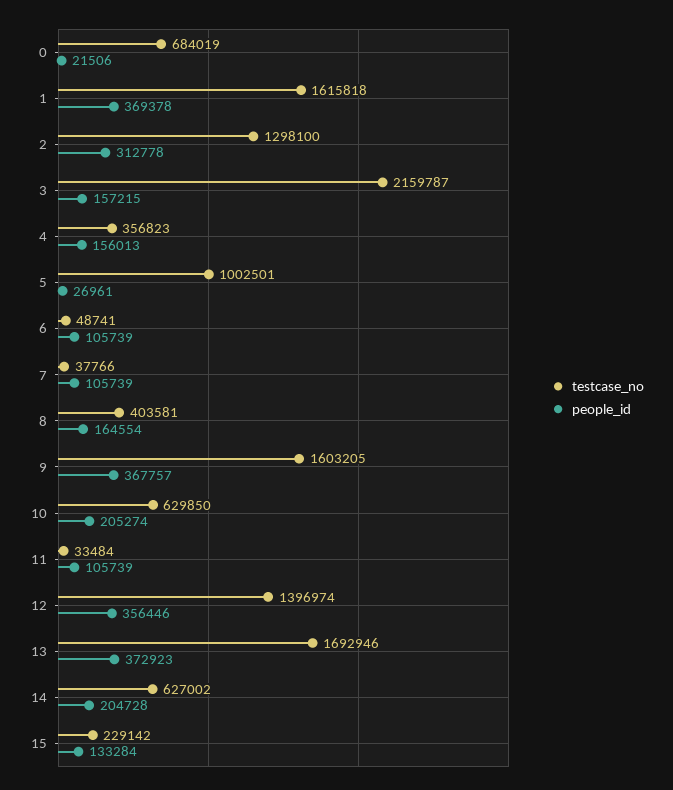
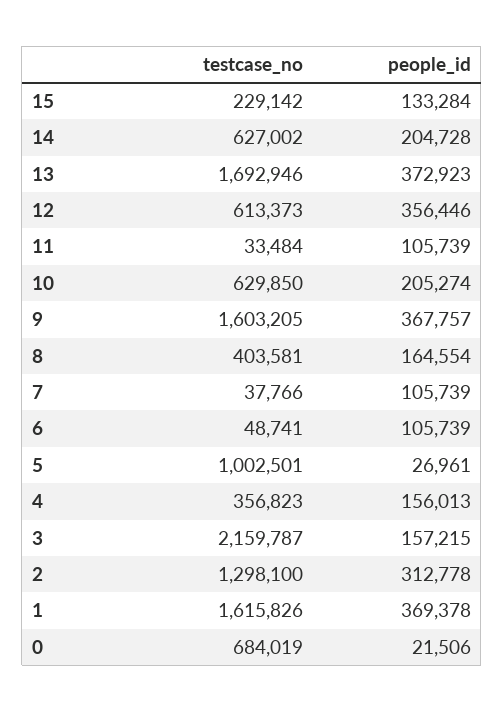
  {
    "testcase_no": {
      "0": 684019,
-     "1": 1615818,
+     "1": 1615826,
      "2": 1298100,
      "3": 2159787,
      "4": 356823,
      "5": 1002501,
      "6": 48741,
      "7": 37766,
      "8": 403581,
      "9": 1603205,
      "10": 629850,
      "11": 33484,
-     "12": 1396974,
+     "12": 613373,
      "13": 1692946,
      "14": 627002,
      "15": 229142
    },
    "people_id": {
      "0": 21506,
      "1": 369378,
      "2": 312778,
      "3": 157215,
      "4": 156013,
      "5": 26961,
      "6": 105739,
      "7": 105739,
      "8": 164554,
      "9": 367757,
      "10": 205274,
      "11": 105739,
      "12": 356446,
      "13": 372923,
      "14": 204728,
      "15": 133284
    }
  }

